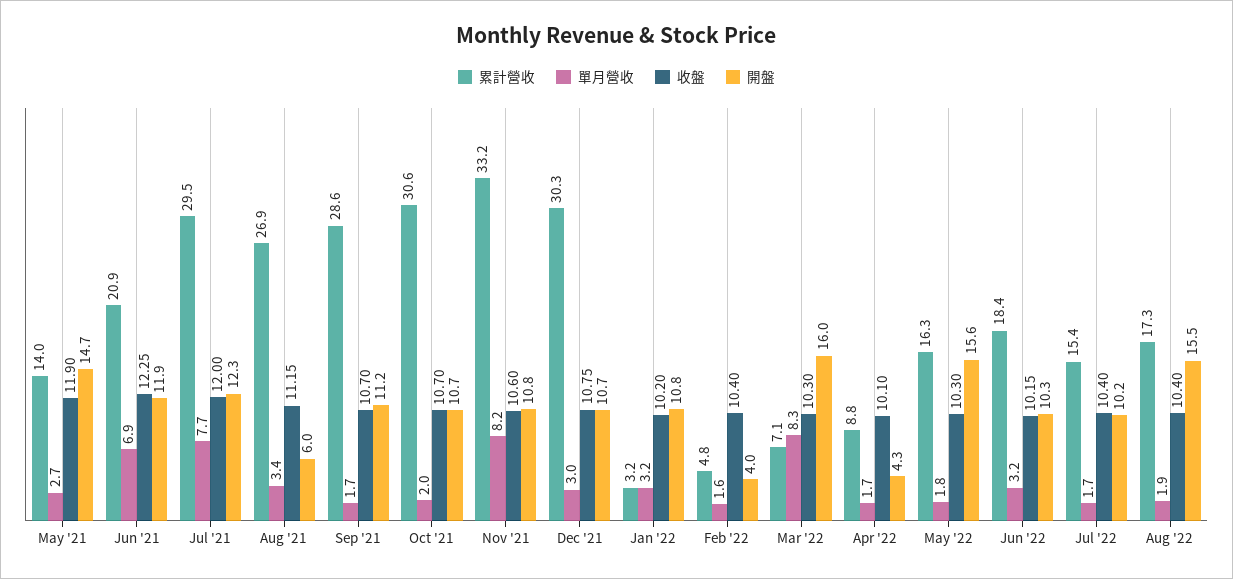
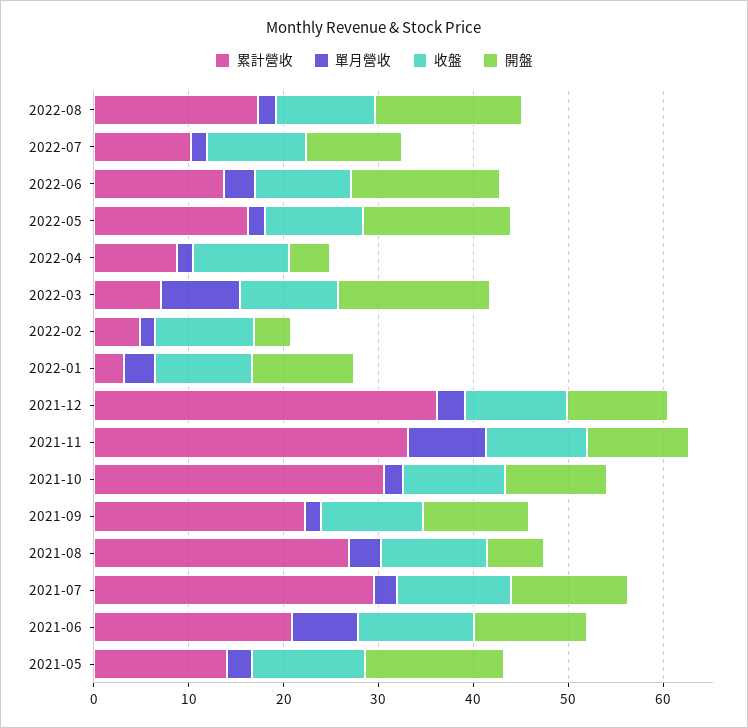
  {
    "累計營收": {
      "May '21": 14,
      "Jun '21": 20.9,
      "Jul '21": 29.5,
      "Aug '21": 26.9,
-     "Sep '21": 28.6,
+     "Sep '21": 22,
      "Oct '21": 30.6,
      "Nov '21": 33.2,
-     "Dec '21": 30.3,
+     "Dec '21": 36,
      "Jan '22": 3.2,
      "Feb '22": 4.8,
      "Mar '22": 7.1,
      "Apr '22": 8.8,
      "May '22": 16.3,
-     "Jun '22": 18.4,
+     "Jun '22": 14,
-     "Jul '22": 15.4,
+     "Jul '22": 10,
      "Aug '22": 17.3
    },
    "單月營收": {
      "May '21": 2.7,
      "Jun '21": 6.9,
-     "Jul '21": 7.7,
+     "Jul '21": 2,
      "Aug '21": 3.4,
      "Sep '21": 1.7,
      "Oct '21": 2,
      "Nov '21": 8.2,
      "Dec '21": 3,
      "Jan '22": 3.2,
      "Feb '22": 1.6,
      "Mar '22": 8.3,
      "Apr '22": 1.7,
      "May '22": 1.8,
      "Jun '22": 3.2,
      "Jul '22": 1.7,
      "Aug '22": 1.9
    },
    "收盤": {
      "May '21": 11.9,
      "Jun '21": 12.25,
      "Jul '21": 12,
      "Aug '21": 11.15,
      "Sep '21": 10.7,
      "Oct '21": 10.7,
      "Nov '21": 10.6,
      "Dec '21": 10.75,
      "Jan '22": 10.2,
      "Feb '22": 10.4,
      "Mar '22": 10.3,
      "Apr '22": 10.1,
      "May '22": 10.3,
      "Jun '22": 10.15,
      "Jul '22": 10.4,
      "Aug '22": 10.4
    },
    "開盤": {
      "May '21": 14.7,
      "Jun '21": 11.9,
      "Jul '21": 12.3,
      "Aug '21": 6,
      "Sep '21": 11.2,
      "Oct '21": 10.7,
      "Nov '21": 10.8,
      "Dec '21": 10.7,
      "Jan '22": 10.8,
      "Feb '22": 4,
      "Mar '22": 16,
      "Apr '22": 4.3,
      "May '22": 15.6,
-     "Jun '22": 10.3,
+     "Jun '22": 16,
      "Jul '22": 10.2,
      "Aug '22": 15.5
    }
  }

